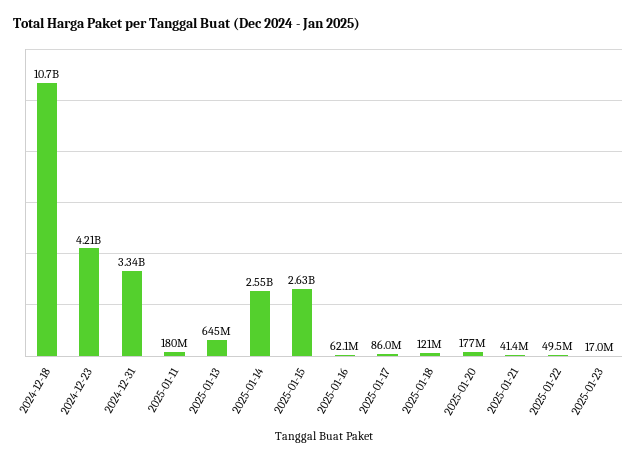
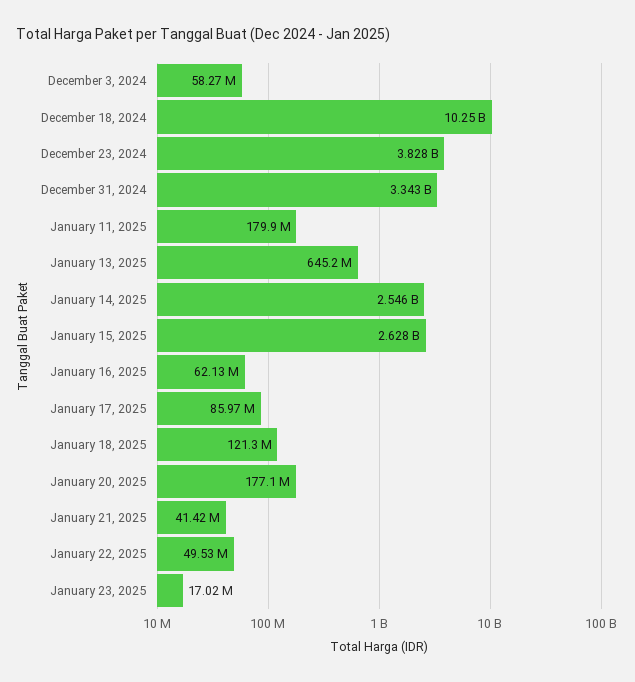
  {
-   "2024-12-18": 10700000000,
+   "2024-12-18": 10250000000,
-   "2024-12-23": 4210000000,
+   "2024-12-23": 3828000000,
    "2024-12-31": 3343000000,
    "2025-01-11": 179900000,
    "2025-01-13": 645200000,
    "2025-01-14": 2546000000,
    "2025-01-15": 2628000000,
    "2025-01-16": 62130000,
    "2025-01-17": 85970000,
    "2025-01-18": 121300000,
    "2025-01-20": 177100000,
    "2025-01-21": 41420000,
    "2025-01-22": 49530000,
-   "2025-01-23": 17020000
+   "2025-01-23": 17020000,
+   "December 3, 2024": 58270000
  }

